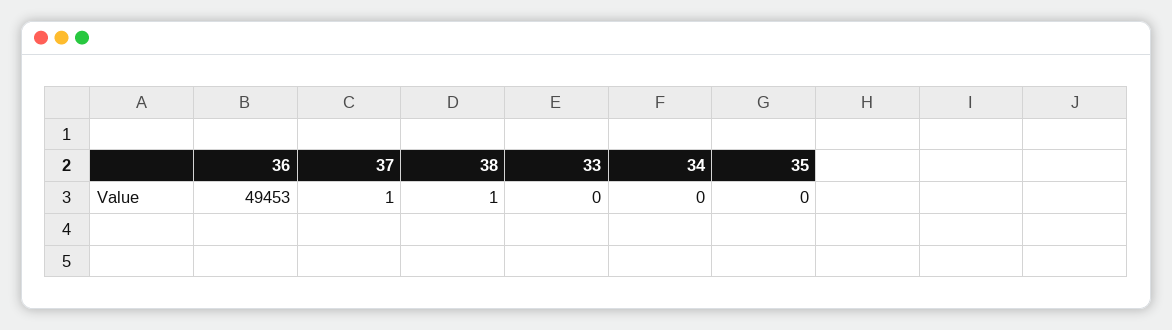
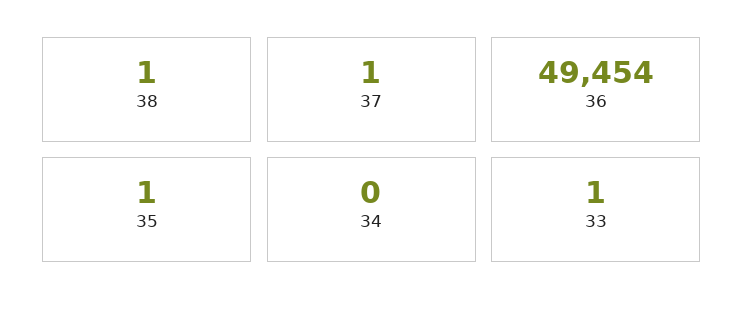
  {
-   "36": 49453,
+   "36": 49454,
    "37": 1,
    "38": 1,
-   "33": 0,
+   "33": 1,
    "34": 0,
-   "35": 0
+   "35": 1
  }

